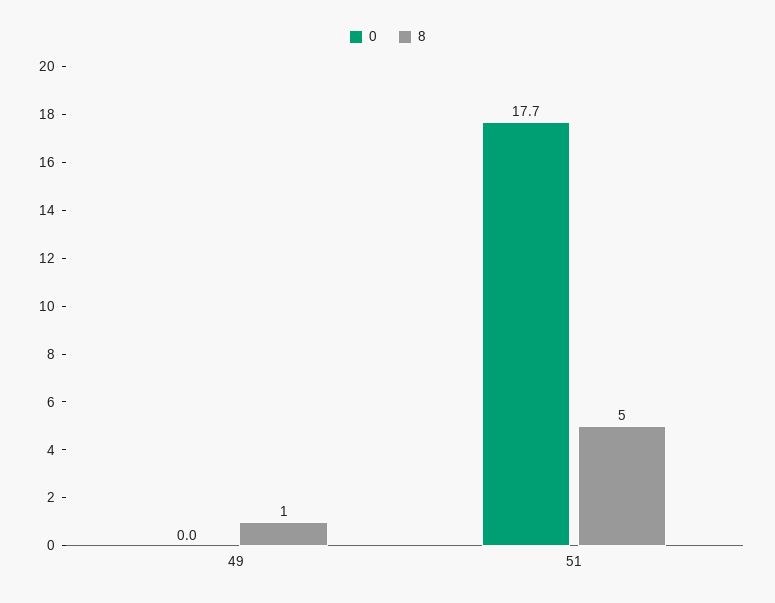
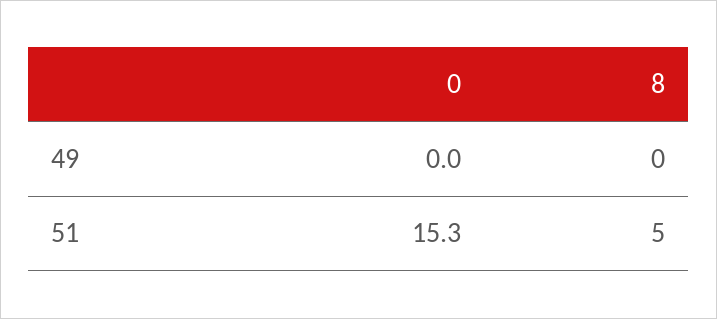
  {
    "0": {
      "49": 0,
-     "51": 17.7
+     "51": 15.3
    },
    "8": {
-     "49": 1,
+     "49": 0,
      "51": 5
    }
  }

